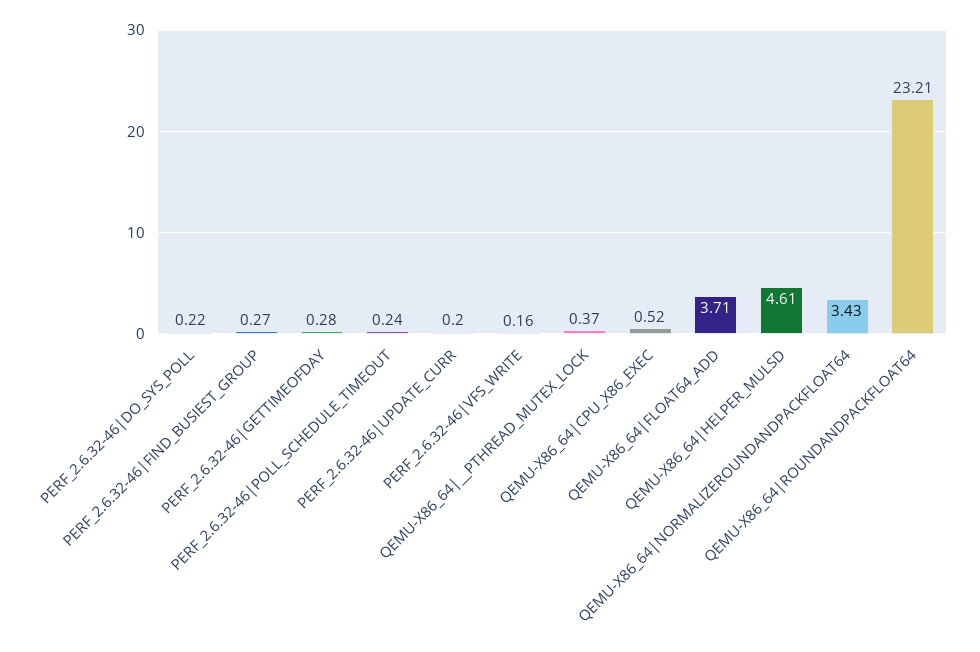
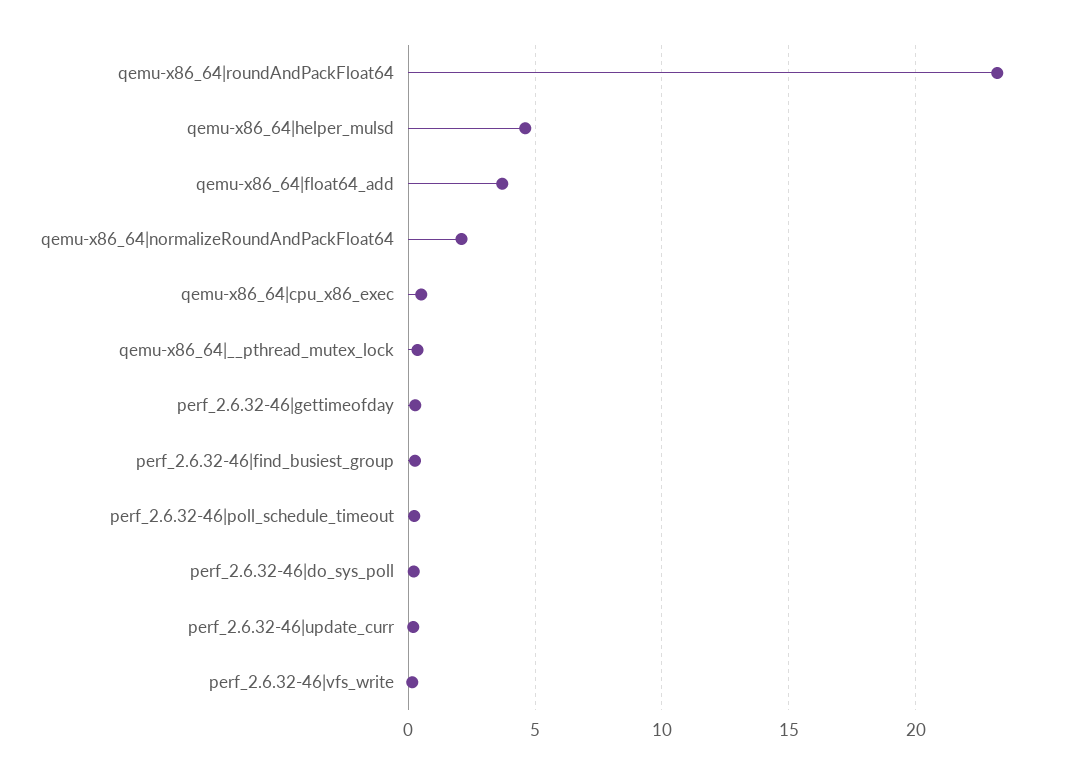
  {
    "PERF_2.6.32-46|DO_SYS_POLL": 0.22,
    "PERF_2.6.32-46|FIND_BUSIEST_GROUP": 0.27,
    "PERF_2.6.32-46|GETTIMEOFDAY": 0.28,
    "PERF_2.6.32-46|POLL_SCHEDULE_TIMEOUT": 0.24,
    "PERF_2.6.32-46|UPDATE_CURR": 0.2,
    "PERF_2.6.32-46|VFS_WRITE": 0.16,
    "QEMU-X86_64|__PTHREAD_MUTEX_LOCK": 0.37,
    "QEMU-X86_64|CPU_X86_EXEC": 0.52,
    "QEMU-X86_64|FLOAT64_ADD": 3.71,
    "QEMU-X86_64|HELPER_MULSD": 4.61,
-   "QEMU-X86_64|NORMALIZEROUNDANDPACKFLOAT64": 3.43,
+   "QEMU-X86_64|NORMALIZEROUNDANDPACKFLOAT64": 2,
    "QEMU-X86_64|ROUNDANDPACKFLOAT64": 23.21
  }

